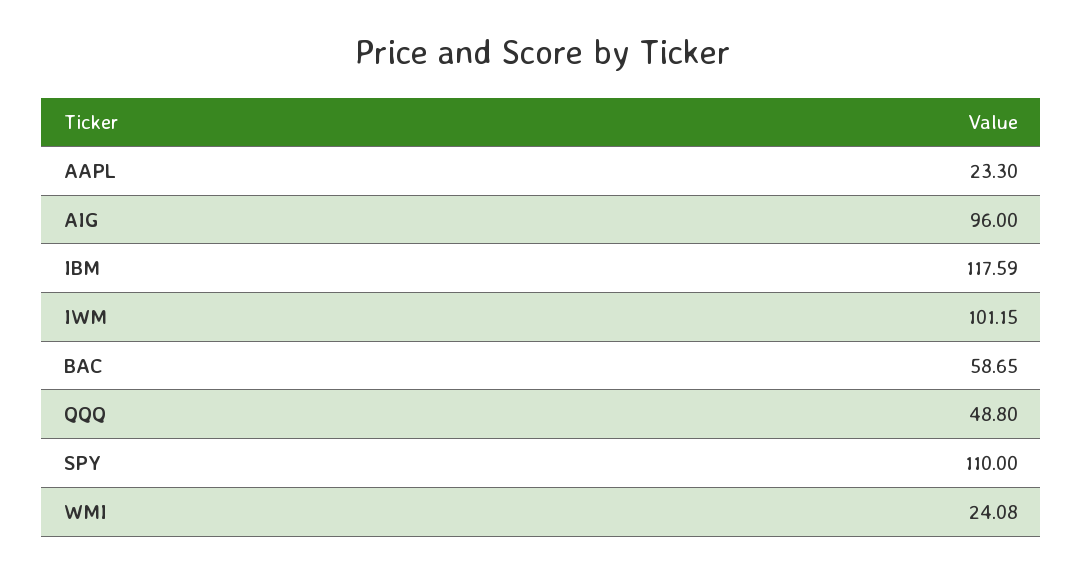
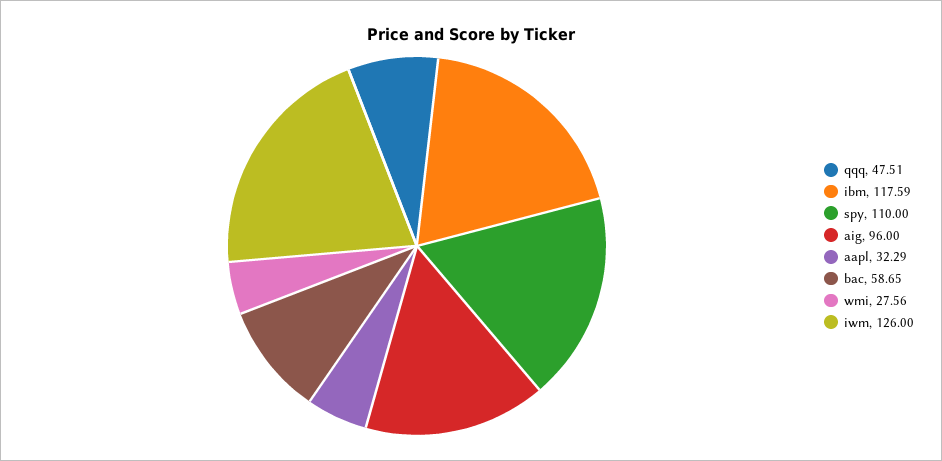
  {
-   "AAPL": 23.3,
+   "AAPL": 32.29,
    "AIG": 96,
    "IBM": 117.59,
-   "IWM": 101.15,
+   "IWM": 126,
    "BAC": 58.65,
-   "QQQ": 48.8,
+   "QQQ": 47.51,
    "SPY": 110,
-   "WMI": 24.08
+   "WMI": 27.56
  }

